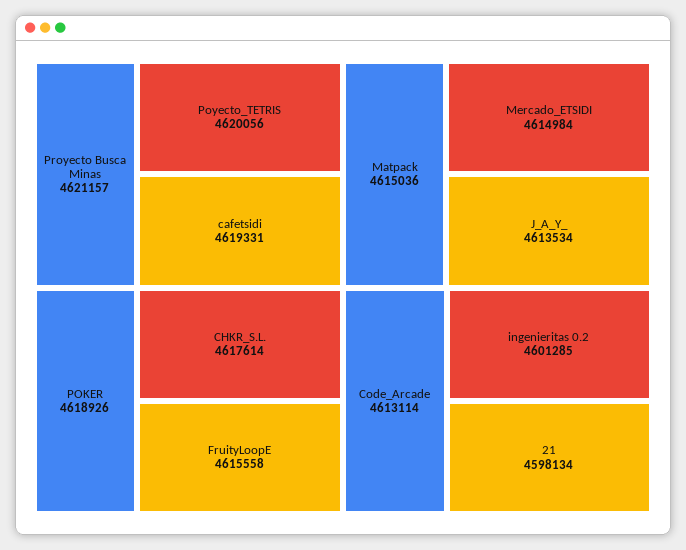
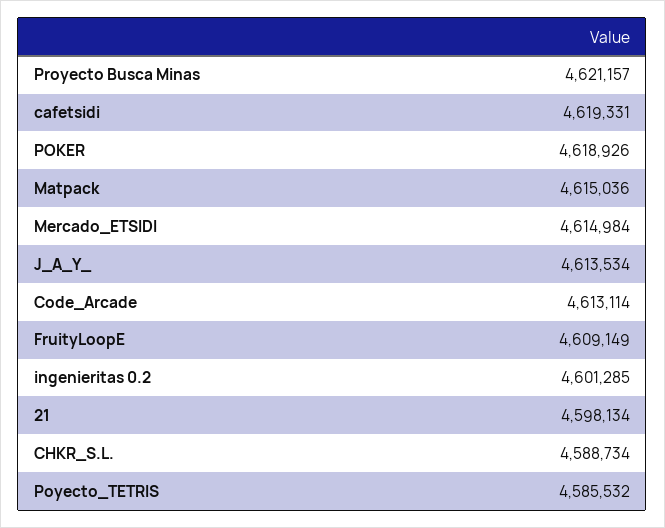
  {
    "Proyecto Busca Minas": 4621157,
-   "Poyecto_TETRIS": 4620056,
+   "Poyecto_TETRIS": 4585532,
    "cafetsidi": 4619331,
    "POKER": 4618926,
-   "CHKR_S.L.": 4617614,
+   "CHKR_S.L.": 4588734,
-   "FruityLoopE": 4615558,
+   "FruityLoopE": 4609149,
    "Matpack": 4615036,
    "Mercado_ETSIDI": 4614984,
    "J_A_Y_": 4613534,
    "Code_Arcade": 4613114,
    "ingenieritas 0.2": 4601285,
    "21": 4598134
  }

